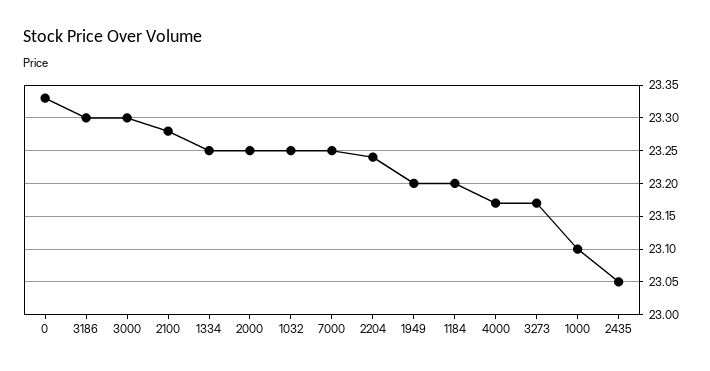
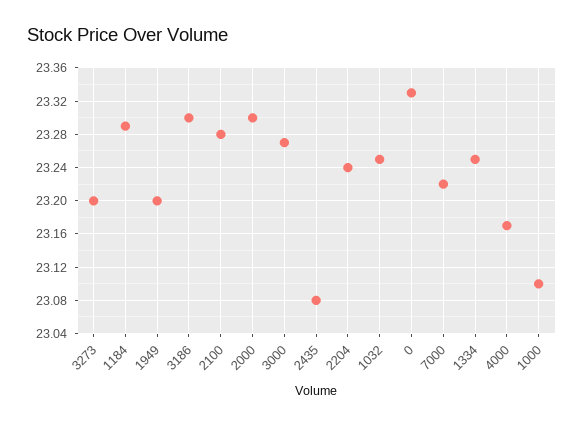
  {
    "0": 23.33,
    "3186": 23.3,
-   "3000": 23.3,
+   "3000": 23.27,
    "2100": 23.28,
    "1334": 23.25,
-   "2000": 23.25,
+   "2000": 23.3,
    "1032": 23.25,
-   "7000": 23.25,
+   "7000": 23.22,
    "2204": 23.24,
    "1949": 23.2,
-   "1184": 23.2,
+   "1184": 23.29,
    "4000": 23.17,
-   "3273": 23.17,
+   "3273": 23.2,
    "1000": 23.1,
-   "2435": 23.05
+   "2435": 23.08
  }

